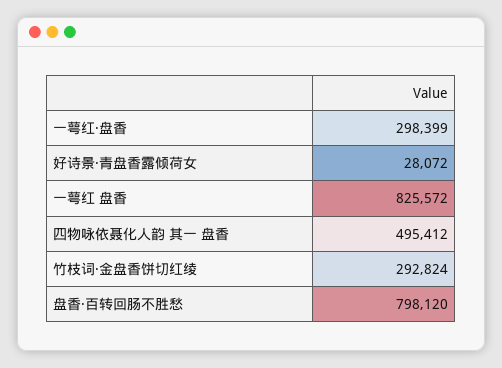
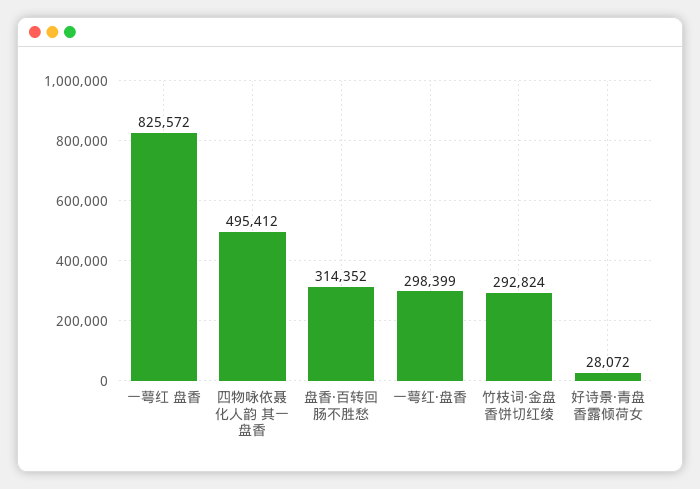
  {
    "一萼红·盘香": 298399,
    "好诗景·青盘香露倾荷女": 28072,
    "一萼红 盘香": 825572,
    "四物咏依聂化人韵 其一 盘香": 495412,
    "竹枝词·金盘香饼切红绫": 292824,
-   "盘香·百转回肠不胜愁": 798120
+   "盘香·百转回肠不胜愁": 314352
  }

